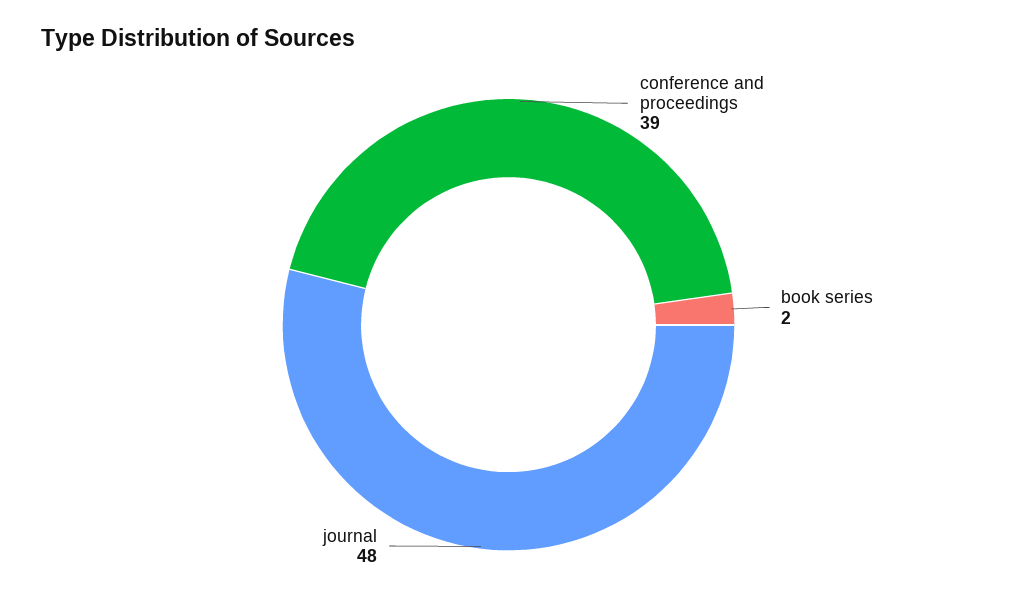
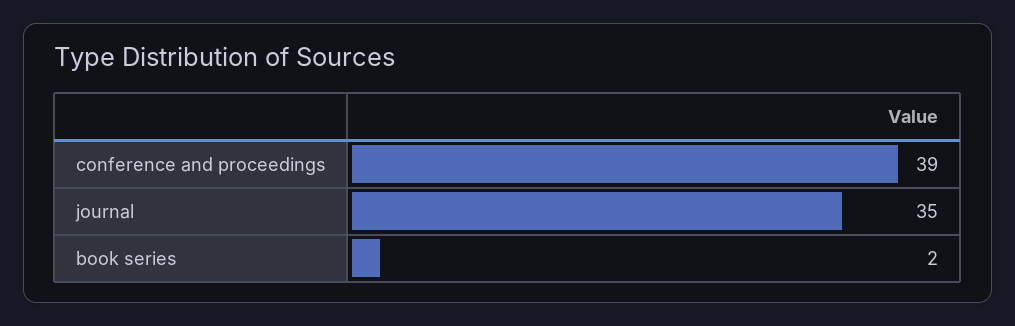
  {
    "conference and proceedings": 39,
    "book series": 2,
-   "journal": 48
+   "journal": 35
  }

